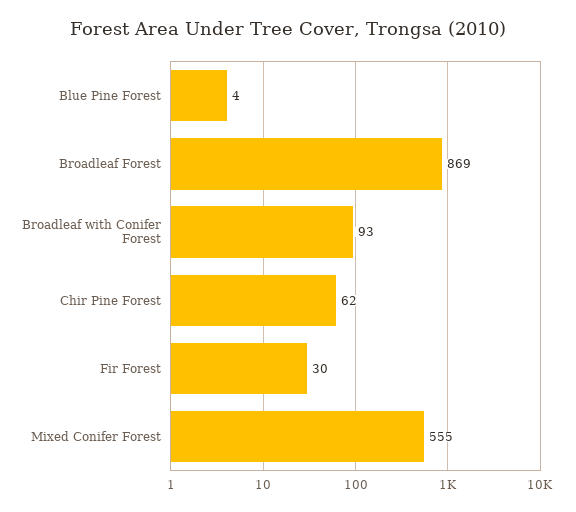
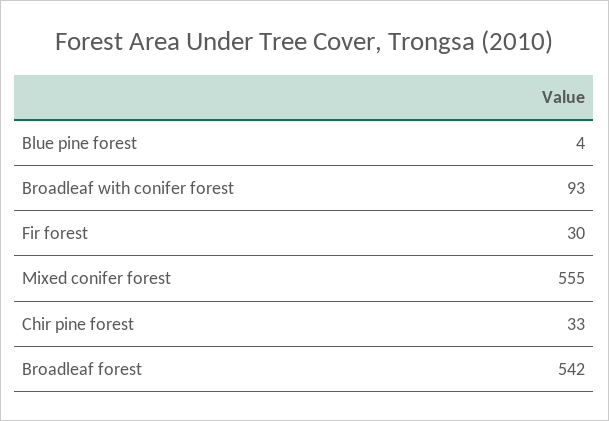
  {
    "Blue Pine Forest": 4,
-   "Broadleaf Forest": 869,
+   "Broadleaf Forest": 542,
    "Broadleaf with Conifer Forest": 93,
-   "Chir Pine Forest": 62,
+   "Chir Pine Forest": 33,
    "Fir Forest": 30,
    "Mixed Conifer Forest": 555
  }

